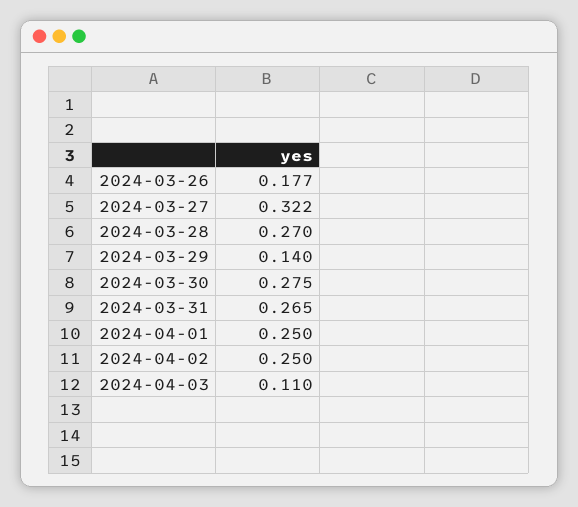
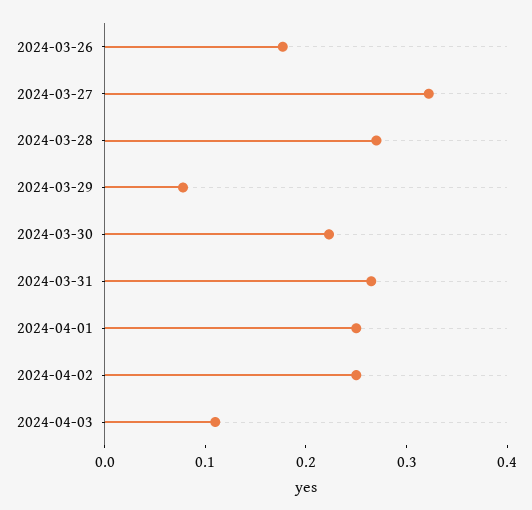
  {
    "2024-03-26": 0.177,
    "2024-03-27": 0.322,
    "2024-03-28": 0.27,
-   "2024-03-29": 0.14,
+   "2024-03-29": 0.08,
-   "2024-03-30": 0.275,
+   "2024-03-30": 0.22,
    "2024-03-31": 0.265,
    "2024-04-01": 0.25,
    "2024-04-02": 0.25,
    "2024-04-03": 0.11
  }

